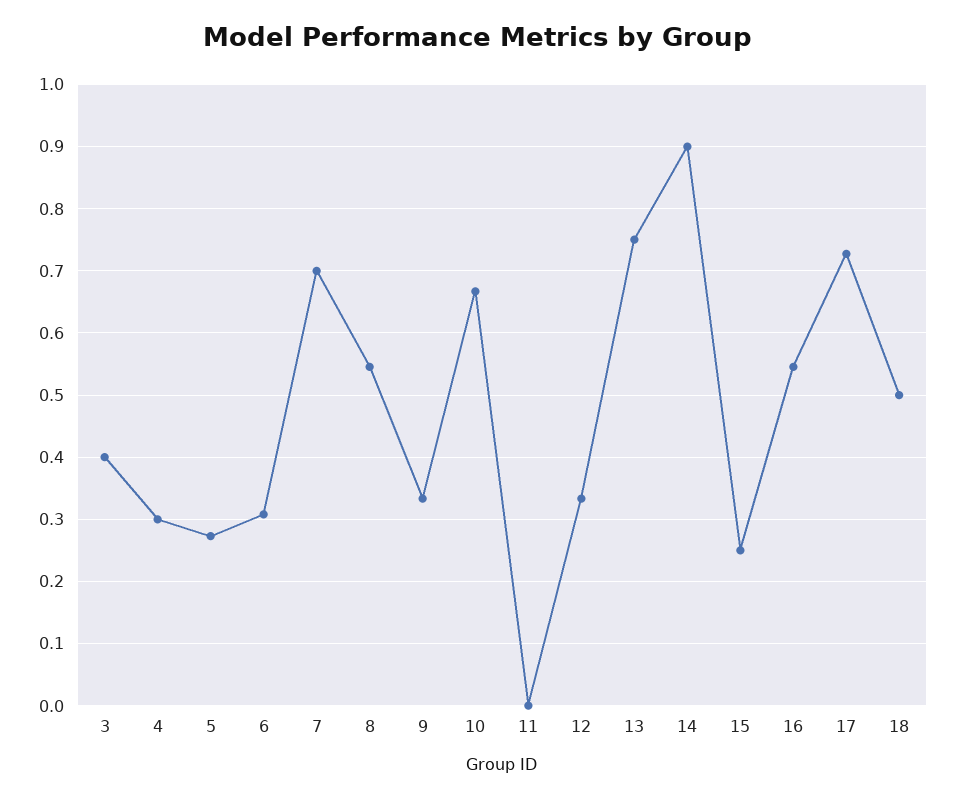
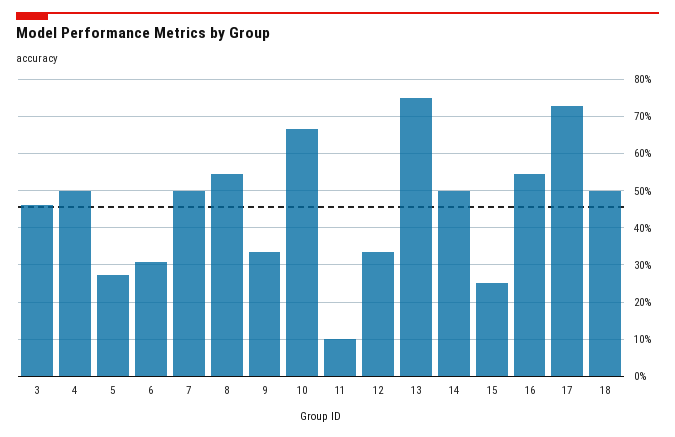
  {
-   "3": 0.4,
+   "3": 0.46,
-   "4": 0.3,
+   "4": 0.5,
    "5": 0.27,
    "6": 0.31,
-   "7": 0.7,
+   "7": 0.5,
    "8": 0.55,
    "9": 0.33,
    "10": 0.67,
-   "11": 0,
+   "11": 0.1,
    "12": 0.33,
    "13": 0.75,
-   "14": 0.9,
+   "14": 0.5,
    "15": 0.25,
    "16": 0.55,
    "17": 0.73,
    "18": 0.5
  }

